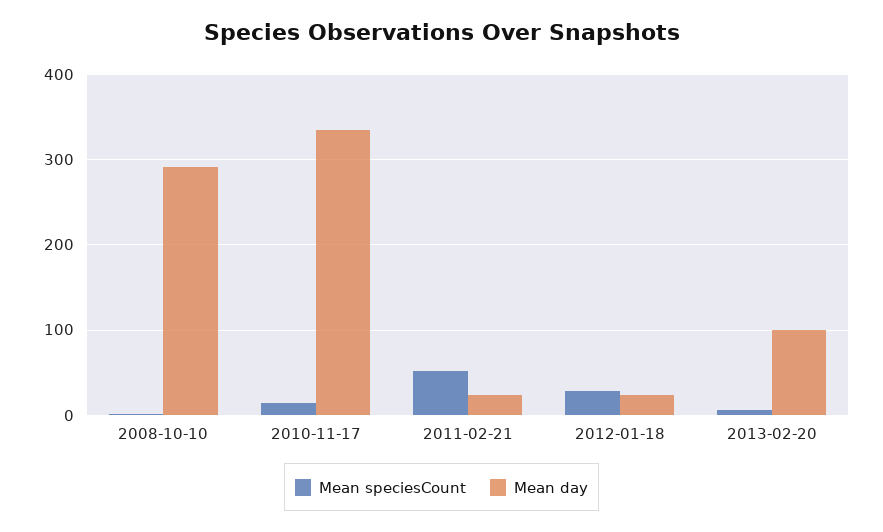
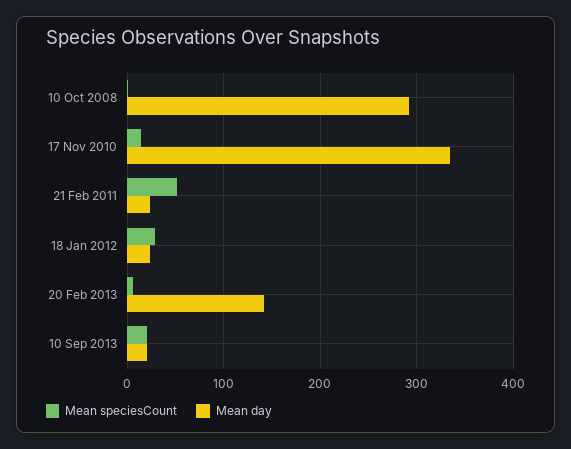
  {
    "Mean speciesCount": {
      "2008-10-10": 0,
      "2010-11-17": 10,
      "2011-02-21": 50,
      "2012-01-18": 30,
-     "2013-02-20": 10
+     "2013-02-20": 10,
+     "10 Sep 2013": 20
    },
    "Mean day": {
      "2008-10-10": 290,
      "2010-11-17": 330,
      "2011-02-21": 20,
      "2012-01-18": 20,
-     "2013-02-20": 100
+     "2013-02-20": 140,
+     "10 Sep 2013": 20
    }
  }

